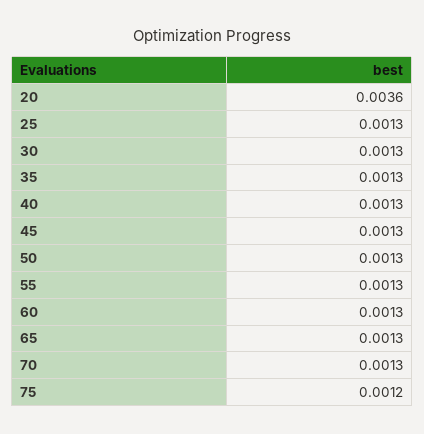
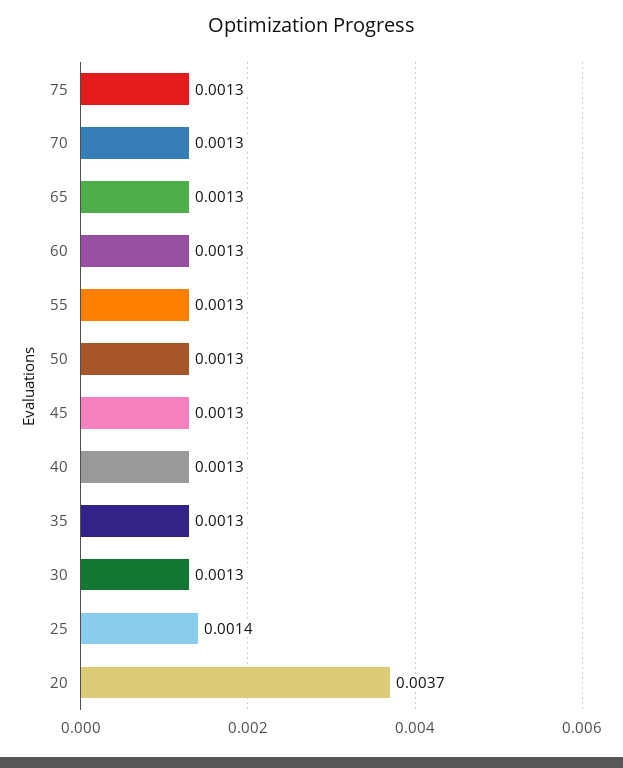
  {
-   "20": 0.0036,
+   "20": 0.0037,
-   "25": 0.0013,
+   "25": 0.0014,
    "30": 0.0013,
    "35": 0.0013,
    "40": 0.0013,
    "45": 0.0013,
    "50": 0.0013,
    "55": 0.0013,
    "60": 0.0013,
    "65": 0.0013,
    "70": 0.0013,
-   "75": 0.0012
+   "75": 0.0013
  }

